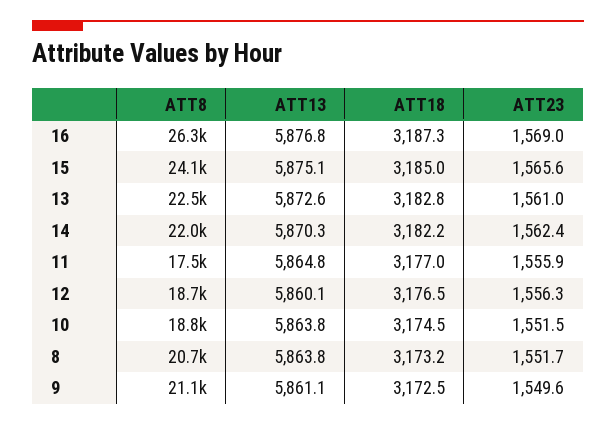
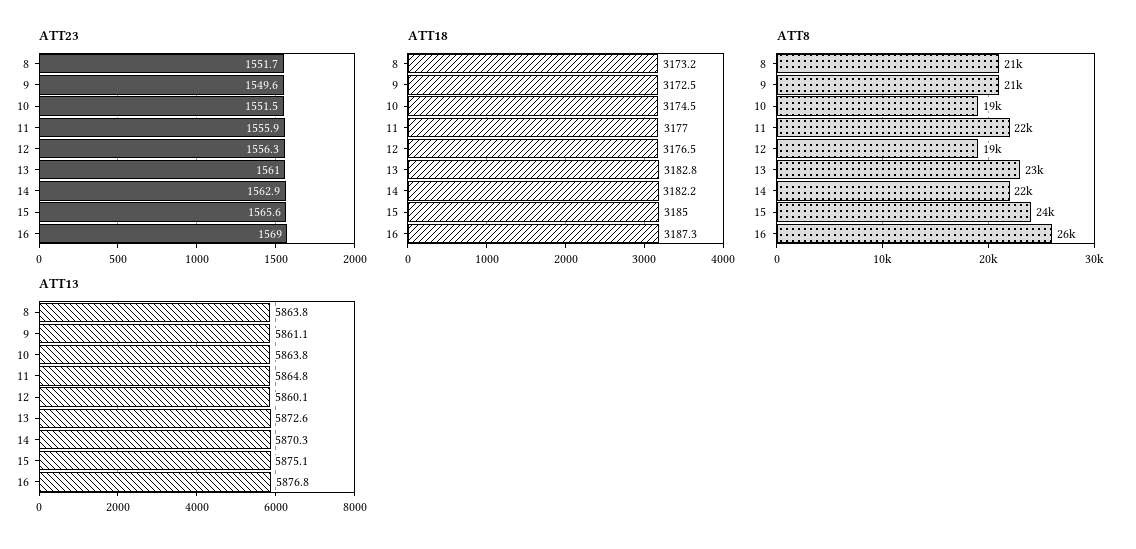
  {
    "ATT8": {
      "16": 26300,
      "15": 24100,
      "13": 22500,
      "14": 22000,
-     "11": 17500,
+     "11": 22000,
      "12": 18700,
      "10": 18800,
      "8": 20700,
      "9": 21100
    },
    "ATT13": {
      "16": 5876.8,
      "15": 5875.1,
      "13": 5872.6,
      "14": 5870.3,
      "11": 5864.8,
      "12": 5860.1,
      "10": 5863.8,
      "8": 5863.8,
      "9": 5861.1
    },
    "ATT18": {
      "16": 3187.3,
      "15": 3185,
      "13": 3182.8,
      "14": 3182.2,
      "11": 3177,
      "12": 3176.5,
      "10": 3174.5,
      "8": 3173.2,
      "9": 3172.5
    },
    "ATT23": {
      "16": 1569,
      "15": 1565.6,
      "13": 1561,
-     "14": 1562.4,
+     "14": 1562.9,
      "11": 1555.9,
      "12": 1556.3,
      "10": 1551.5,
      "8": 1551.7,
      "9": 1549.6
    }
  }

